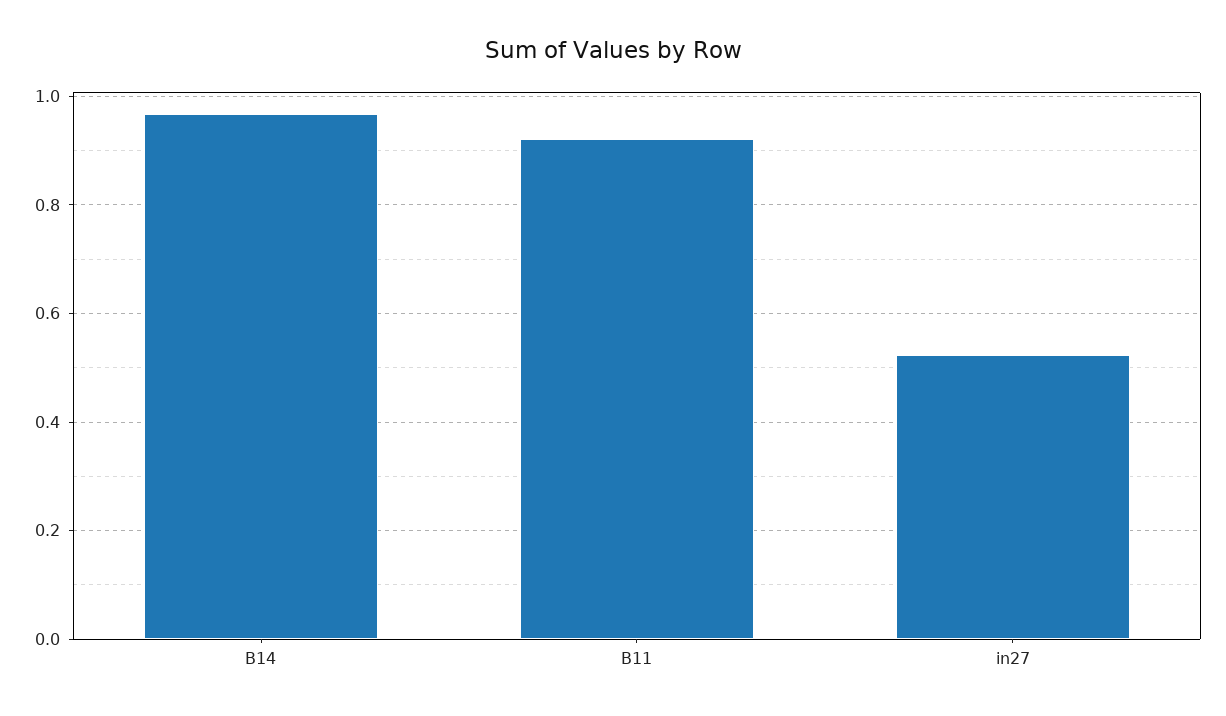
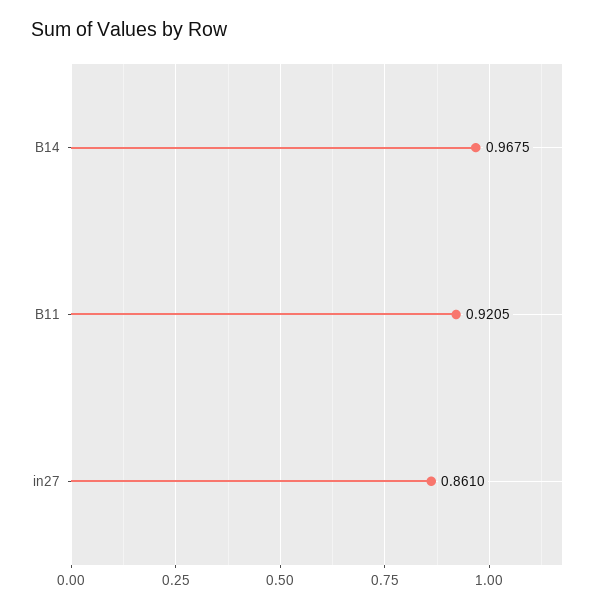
  {
    "B14": 0.9675,
    "B11": 0.9205,
-   "in27": 0.52
+   "in27": 0.861
  }

